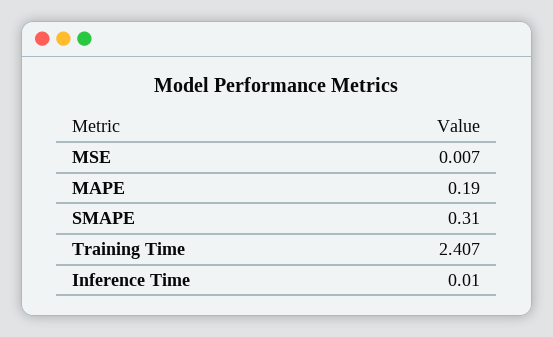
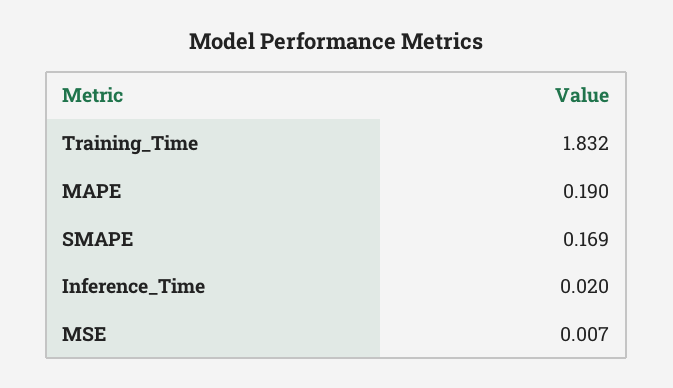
  {
    "MSE": 0.007,
    "MAPE": 0.19,
-   "SMAPE": 0.31,
+   "SMAPE": 0.169,
-   "Training Time": 2.407,
+   "Training Time": 1.832,
-   "Inference Time": 0.01
+   "Inference Time": 0.02
  }

